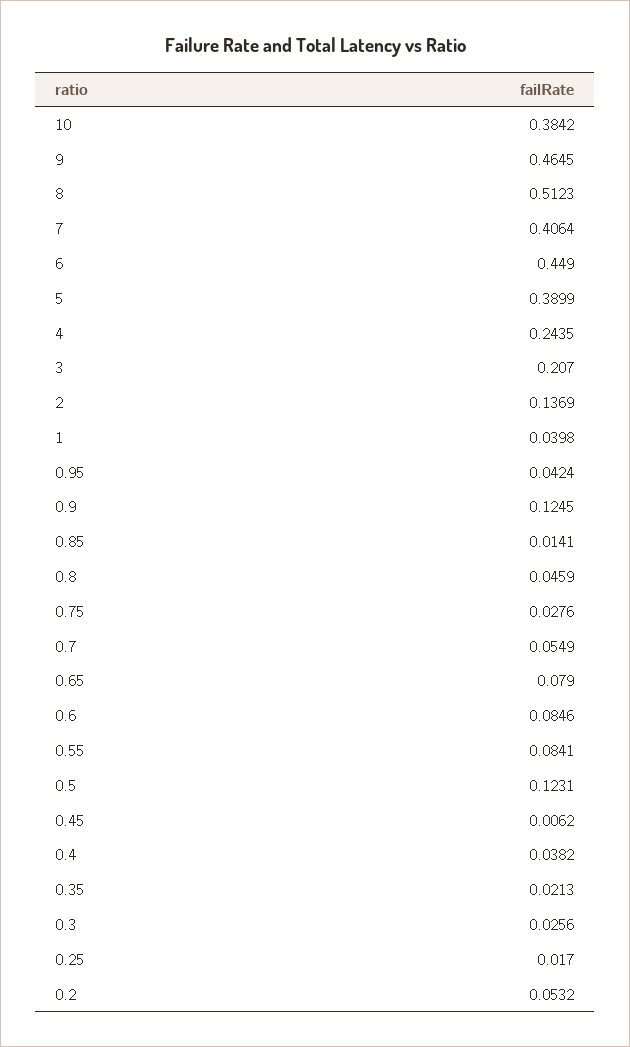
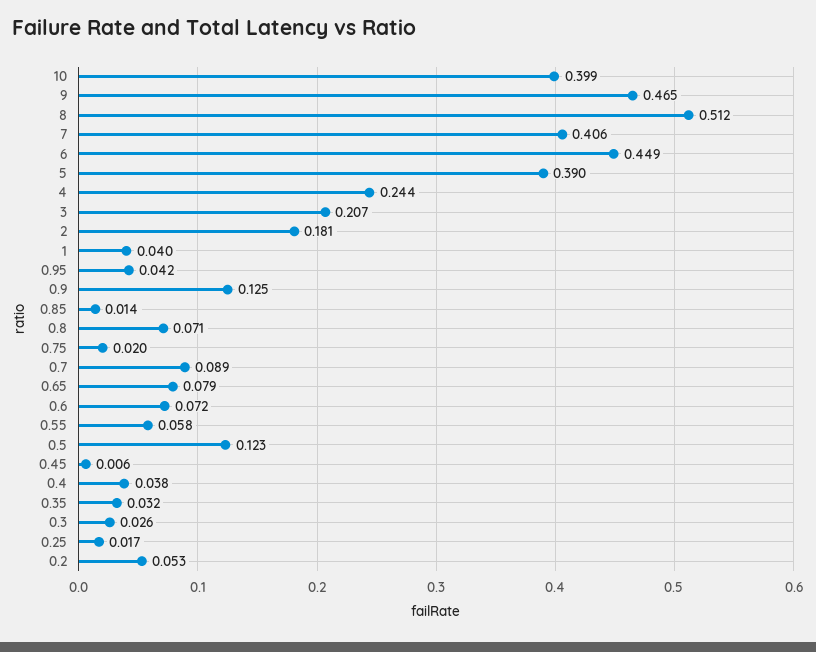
  {
-   "10": 0.3842,
+   "10": 0.399,
    "9": 0.4645,
    "8": 0.5123,
    "7": 0.4064,
    "6": 0.449,
    "5": 0.3899,
    "4": 0.2435,
    "3": 0.207,
-   "2": 0.1369,
+   "2": 0.181,
    "1": 0.0398,
    "0.95": 0.0424,
    "0.9": 0.1245,
    "0.85": 0.0141,
-   "0.8": 0.0459,
+   "0.8": 0.071,
-   "0.75": 0.0276,
+   "0.75": 0.02,
-   "0.7": 0.0549,
+   "0.7": 0.089,
    "0.65": 0.079,
-   "0.6": 0.0846,
+   "0.6": 0.072,
-   "0.55": 0.0841,
+   "0.55": 0.058,
    "0.5": 0.1231,
    "0.45": 0.0062,
    "0.4": 0.0382,
-   "0.35": 0.0213,
+   "0.35": 0.032,
    "0.3": 0.0256,
    "0.25": 0.017,
    "0.2": 0.0532
  }

